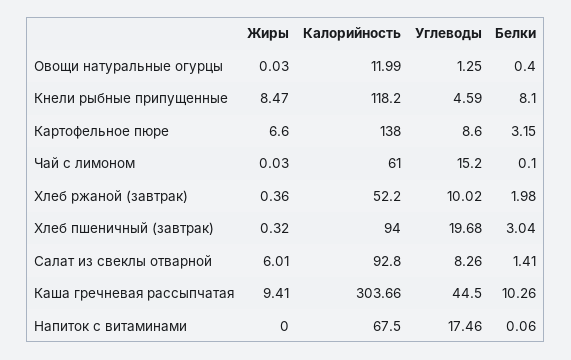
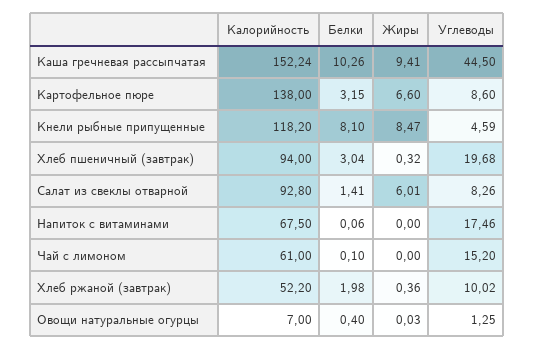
  {
    "Жиры": {
      "Овощи натуральные огурцы": 0.03,
      "Кнели рыбные припущенные": 8.47,
      "Картофельное пюре": 6.6,
-     "Чай с лимоном": 0.03,
+     "Чай с лимоном": 0,
      "Хлеб ржаной (завтрак)": 0.36,
      "Хлеб пшеничный (завтрак)": 0.32,
      "Салат из свеклы отварной": 6.01,
      "Каша гречневая рассыпчатая": 9.41,
      "Напиток с витаминами": 0
    },
    "Калорийность": {
-     "Овощи натуральные огурцы": 11.99,
+     "Овощи натуральные огурцы": 7,
      "Кнели рыбные припущенные": 118.2,
      "Картофельное пюре": 138,
      "Чай с лимоном": 61,
      "Хлеб ржаной (завтрак)": 52.2,
      "Хлеб пшеничный (завтрак)": 94,
      "Салат из свеклы отварной": 92.8,
-     "Каша гречневая рассыпчатая": 303.66,
+     "Каша гречневая рассыпчатая": 152.24,
      "Напиток с витаминами": 67.5
    },
    "Углеводы": {
      "Овощи натуральные огурцы": 1.25,
      "Кнели рыбные припущенные": 4.59,
      "Картофельное пюре": 8.6,
      "Чай с лимоном": 15.2,
      "Хлеб ржаной (завтрак)": 10.02,
      "Хлеб пшеничный (завтрак)": 19.68,
      "Салат из свеклы отварной": 8.26,
      "Каша гречневая рассыпчатая": 44.5,
      "Напиток с витаминами": 17.46
    },
    "Белки": {
      "Овощи натуральные огурцы": 0.4,
      "Кнели рыбные припущенные": 8.1,
      "Картофельное пюре": 3.15,
      "Чай с лимоном": 0.1,
      "Хлеб ржаной (завтрак)": 1.98,
      "Хлеб пшеничный (завтрак)": 3.04,
      "Салат из свеклы отварной": 1.41,
      "Каша гречневая рассыпчатая": 10.26,
      "Напиток с витаминами": 0.06
    }
  }

